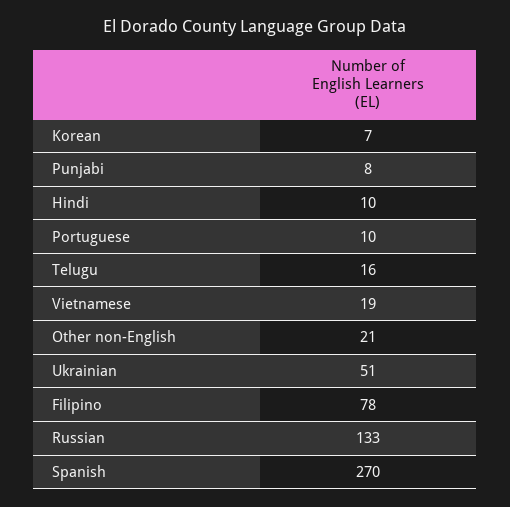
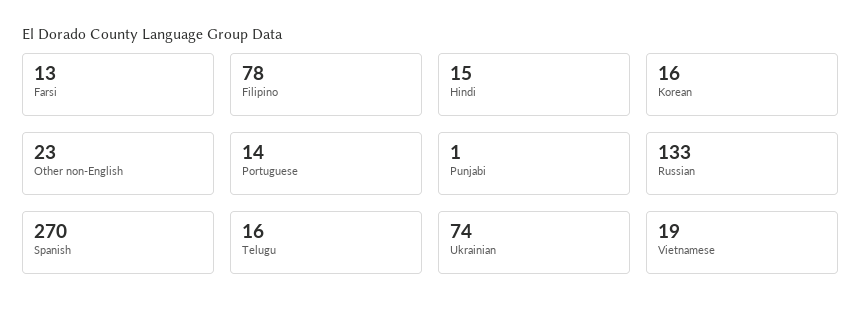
  {
-   "Korean": 7,
+   "Korean": 16,
-   "Punjabi": 8,
+   "Punjabi": 1,
-   "Hindi": 10,
+   "Hindi": 15,
-   "Portuguese": 10,
+   "Portuguese": 14,
    "Telugu": 16,
    "Vietnamese": 19,
-   "Other non-English": 21,
+   "Other non-English": 23,
-   "Ukrainian": 51,
+   "Ukrainian": 74,
    "Filipino": 78,
    "Russian": 133,
-   "Spanish": 270
+   "Spanish": 270,
+   "Farsi": 13
  }

